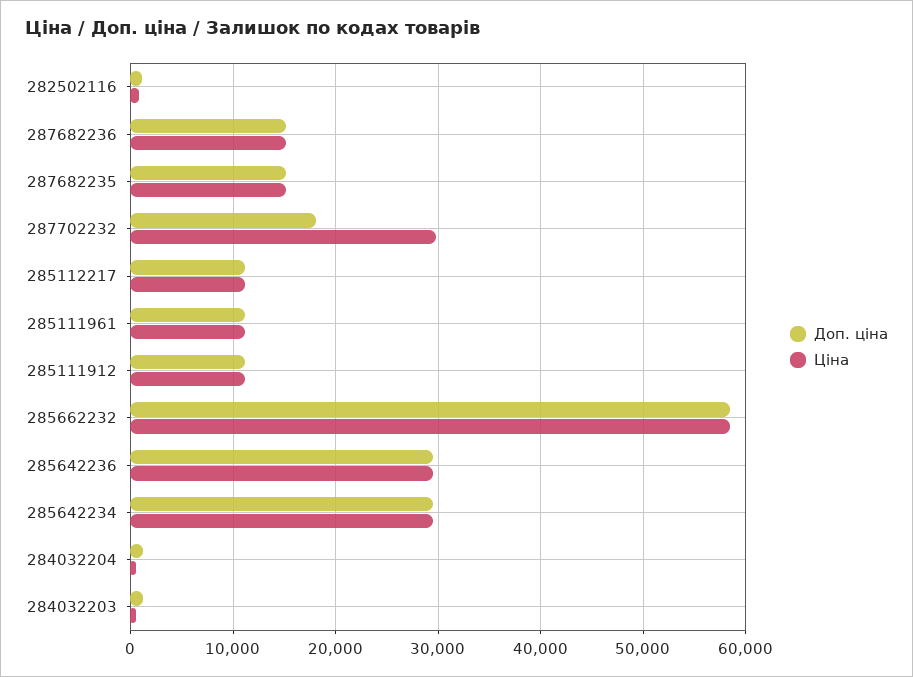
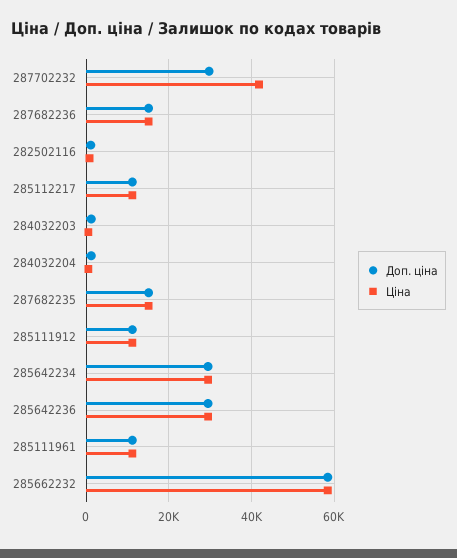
  {
    "Доп. ціна": {
      "282502116": 1000,
      "287682236": 15000,
      "287682235": 15000,
-     "287702232": 18000,
+     "287702232": 30000,
      "285112217": 11000,
      "285111961": 11000,
      "285111912": 11000,
      "285662232": 58000,
      "285642236": 29000,
      "285642234": 29000,
      "284032204": 1000,
      "284032203": 1000
    },
    "Ціна": {
      "282502116": 1000,
      "287682236": 15000,
      "287682235": 15000,
-     "287702232": 30000,
+     "287702232": 42000,
      "285112217": 11000,
      "285111961": 11000,
      "285111912": 11000,
      "285662232": 58000,
      "285642236": 29000,
      "285642234": 29000,
      "284032204": 1000,
      "284032203": 1000
    }
  }

